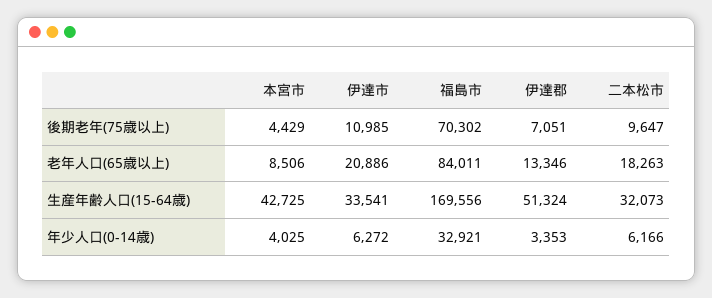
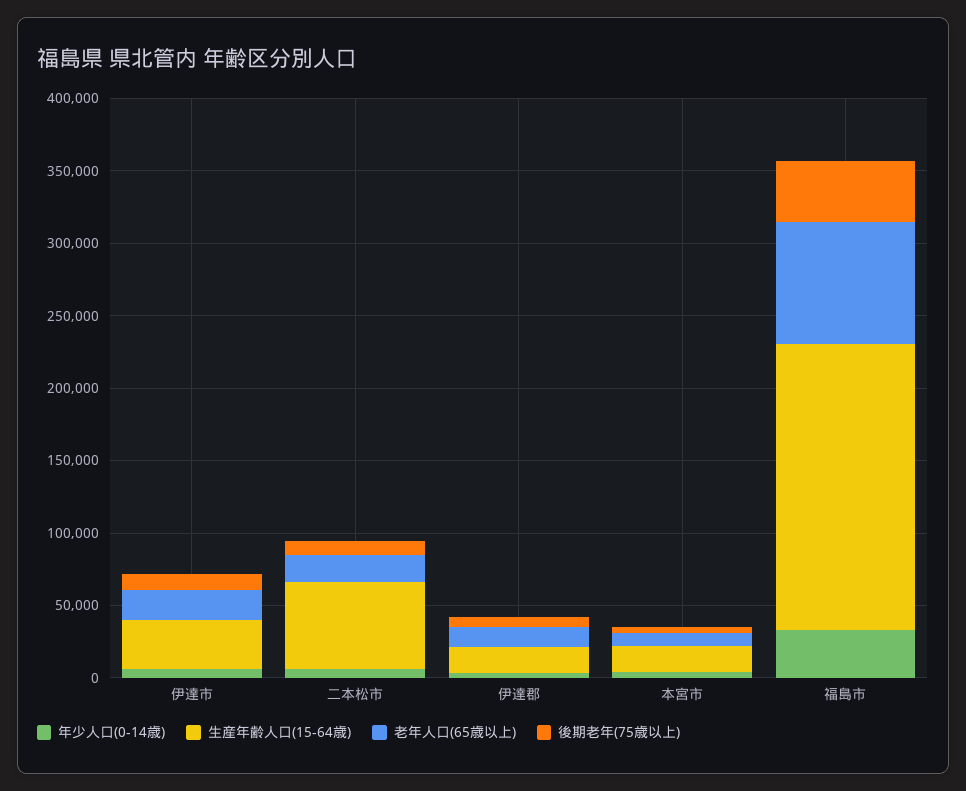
  {
    "後期老年(75歳以上)": {
      "本宮市": 4429,
      "伊達市": 10985,
-     "福島市": 70302,
+     "福島市": 40000,
      "伊達郡": 7051,
      "二本松市": 9647
    },
    "老年人口(65歳以上)": {
      "本宮市": 8506,
      "伊達市": 20886,
      "福島市": 84011,
      "伊達郡": 13346,
      "二本松市": 18263
    },
    "生産年齢人口(15-64歳)": {
-     "本宮市": 42725,
+     "本宮市": 20000,
      "伊達市": 33541,
-     "福島市": 169556,
+     "福島市": 200000,
-     "伊達郡": 51324,
+     "伊達郡": 20000,
-     "二本松市": 32073
+     "二本松市": 60000
    },
    "年少人口(0-14歳)": {
      "本宮市": 4025,
      "伊達市": 6272,
      "福島市": 32921,
      "伊達郡": 3353,
      "二本松市": 6166
    }
  }

